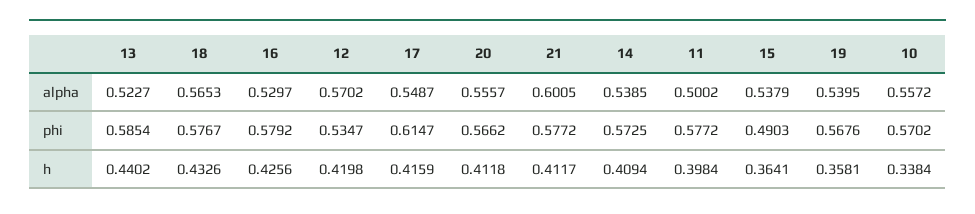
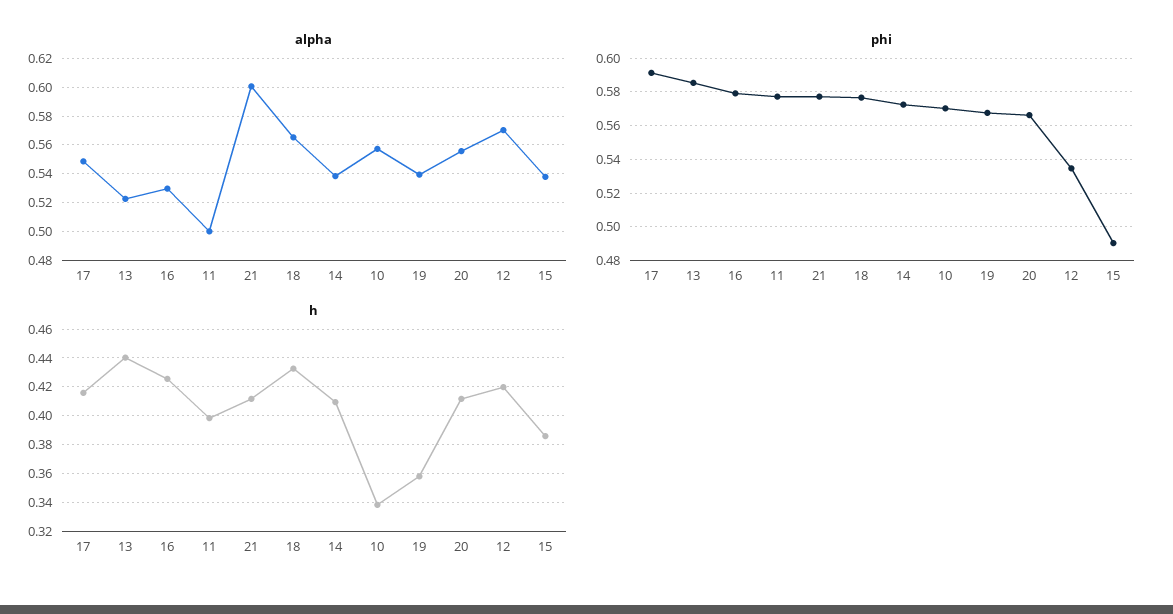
  {
    "alpha": {
      "13": 0.5227,
      "18": 0.5653,
      "16": 0.5297,
      "12": 0.5702,
      "17": 0.5487,
      "20": 0.5557,
      "21": 0.6005,
      "14": 0.5385,
      "11": 0.5002,
      "15": 0.5379,
      "19": 0.5395,
      "10": 0.5572
    },
    "phi": {
      "13": 0.5854,
      "18": 0.5767,
      "16": 0.5792,
      "12": 0.5347,
-     "17": 0.6147,
+     "17": 0.59,
      "20": 0.5662,
      "21": 0.5772,
      "14": 0.5725,
      "11": 0.5772,
      "15": 0.4903,
      "19": 0.5676,
      "10": 0.5702
    },
    "h": {
      "13": 0.4402,
      "18": 0.4326,
      "16": 0.4256,
      "12": 0.4198,
      "17": 0.4159,
      "20": 0.4118,
      "21": 0.4117,
      "14": 0.4094,
      "11": 0.3984,
-     "15": 0.3641,
+     "15": 0.385,
      "19": 0.3581,
      "10": 0.3384
    }
  }

